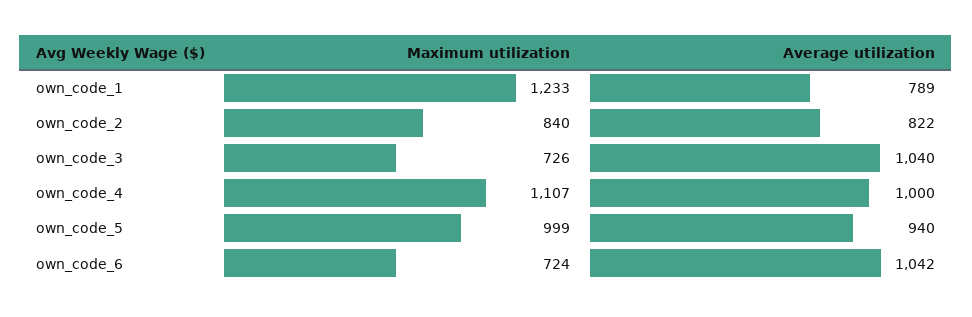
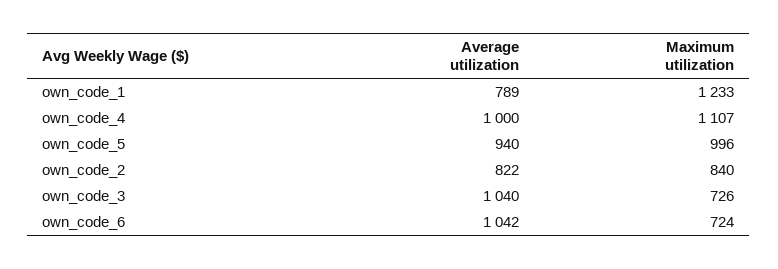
  {
    "Maximum utilization": {
      "own_code_1": 1233,
      "own_code_2": 840,
      "own_code_3": 726,
      "own_code_4": 1107,
-     "own_code_5": 999,
+     "own_code_5": 996,
      "own_code_6": 724
    },
    "Average utilization": {
      "own_code_1": 789,
      "own_code_2": 822,
      "own_code_3": 1040,
      "own_code_4": 1000,
      "own_code_5": 940,
      "own_code_6": 1042
    }
  }

